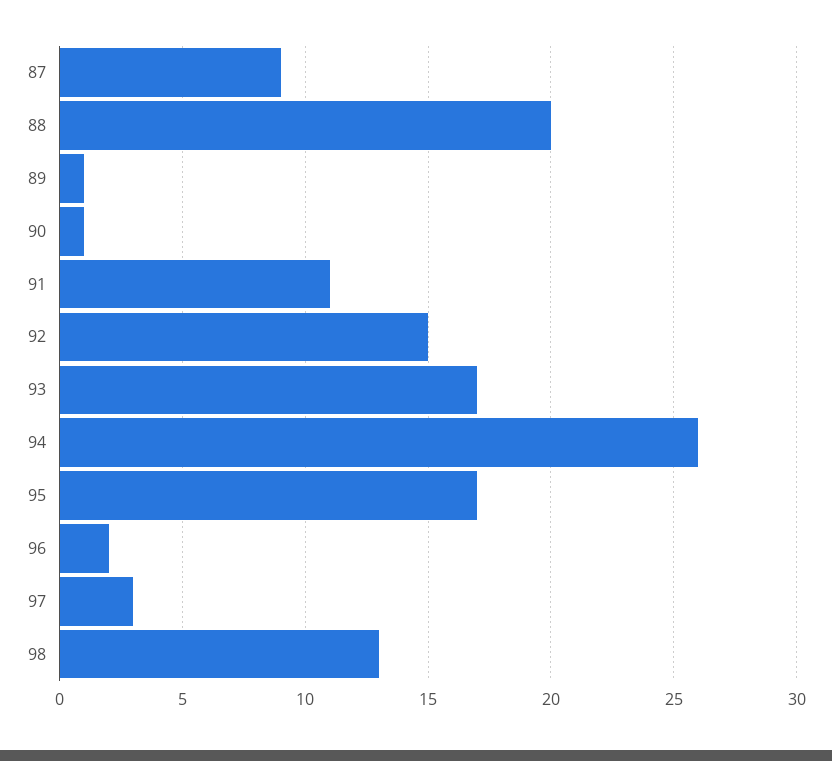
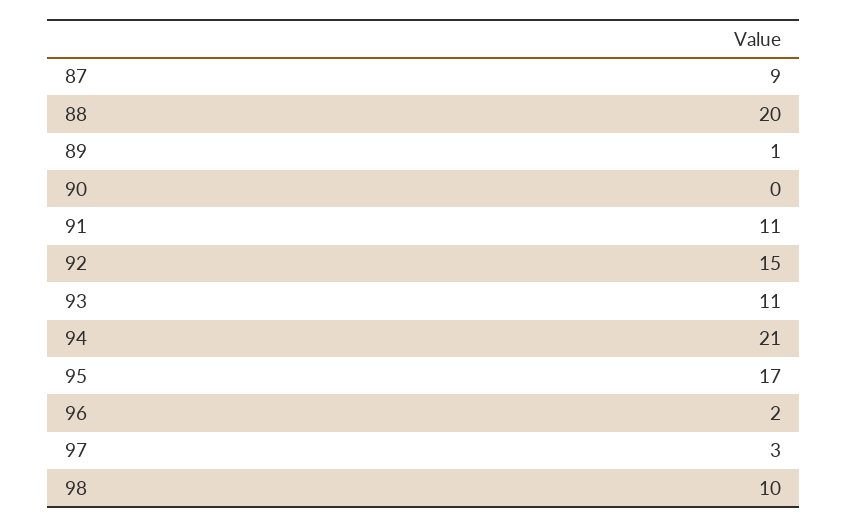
  {
    "87": 9,
    "88": 20,
    "89": 1,
-   "90": 1,
+   "90": 0,
    "91": 11,
    "92": 15,
-   "93": 17,
+   "93": 11,
-   "94": 26,
+   "94": 21,
    "95": 17,
    "96": 2,
    "97": 3,
-   "98": 13
+   "98": 10
  }

